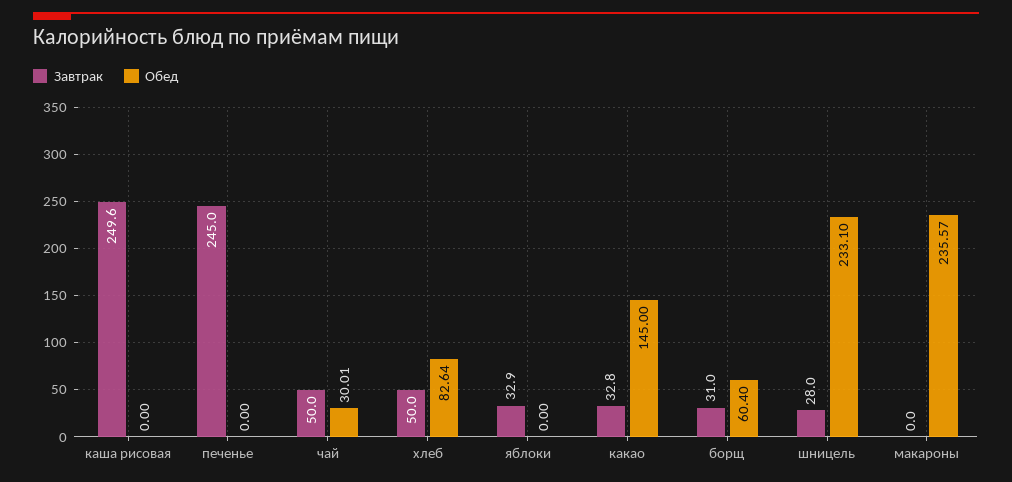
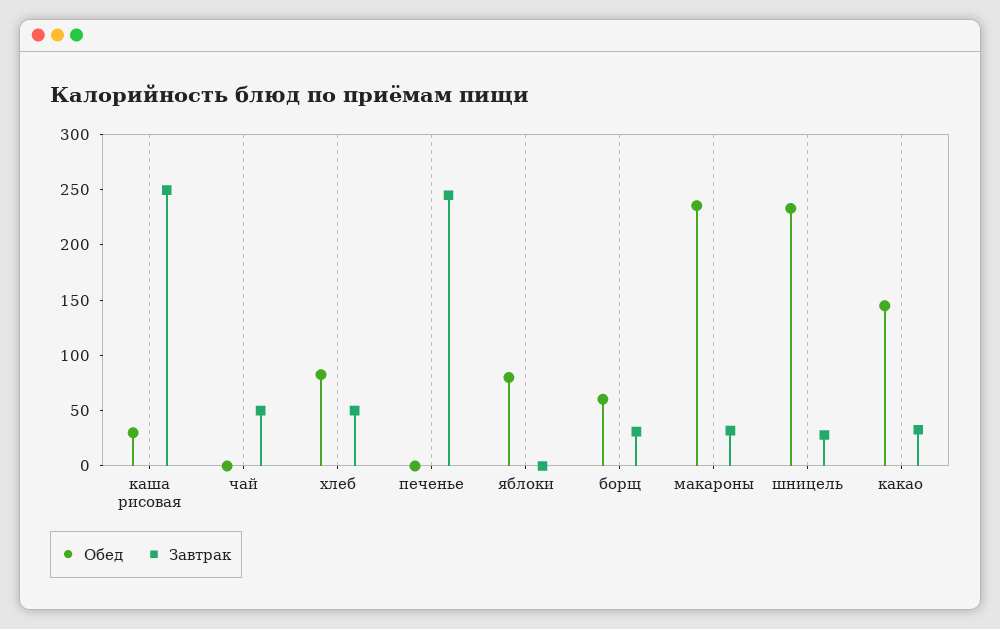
  {
    "Завтрак": {
      "каша рисовая": 249.6,
      "печенье": 245,
      "чай": 50,
      "хлеб": 50,
-     "яблоки": 32.9,
+     "яблоки": 0,
      "какао": 32.8,
      "борщ": 31,
      "шницель": 28,
-     "макароны": 0
+     "макароны": 30
    },
    "Обед": {
-     "каша рисовая": 0,
+     "каша рисовая": 30,
      "печенье": 0,
-     "чай": 30.01,
+     "чай": 0,
      "хлеб": 82.64,
-     "яблоки": 0,
+     "яблоки": 80,
      "какао": 145,
      "борщ": 60.4,
      "шницель": 233.1,
      "макароны": 235.57
    }
  }

